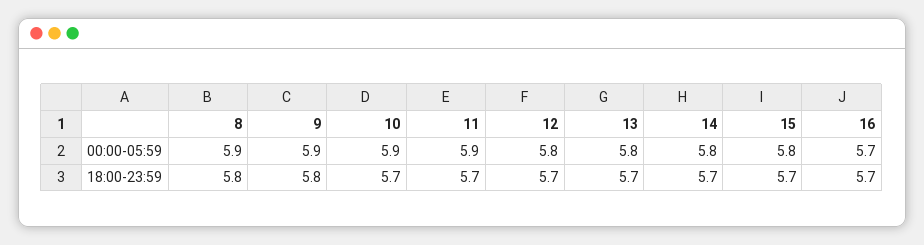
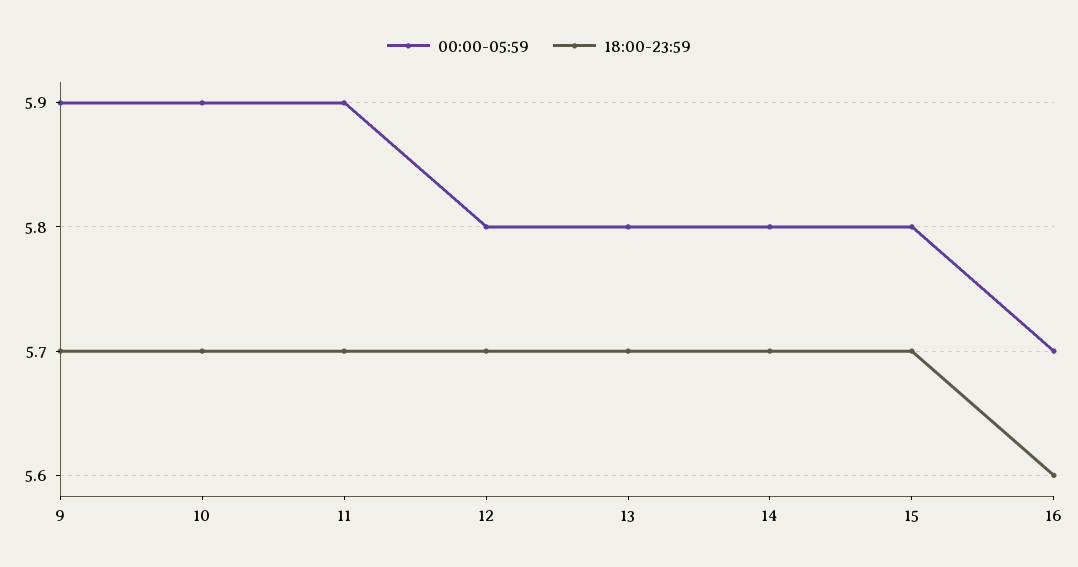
  {
    "00:00-05:59": {
-     "8": 5.9,
      "9": 5.9,
      "10": 5.9,
      "11": 5.9,
      "12": 5.8,
      "13": 5.8,
      "14": 5.8,
      "15": 5.8,
      "16": 5.7
    },
    "18:00-23:59": {
-     "8": 5.8,
-     "9": 5.8,
+     "9": 5.7,
      "10": 5.7,
      "11": 5.7,
      "12": 5.7,
      "13": 5.7,
      "14": 5.7,
      "15": 5.7,
-     "16": 5.7
+     "16": 5.6
    }
  }

